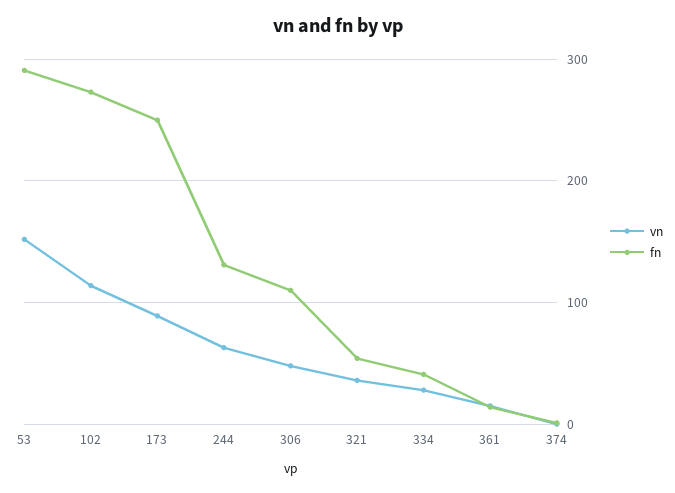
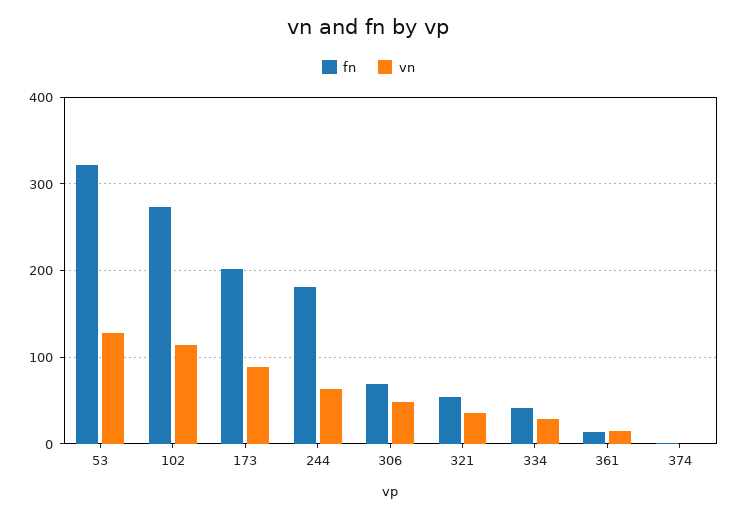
  {
    "vn": {
-     "53": 150,
+     "53": 130,
      "102": 110,
      "173": 90,
      "244": 60,
      "306": 50,
      "321": 40,
      "334": 30,
      "361": 20,
      "374": 0
    },
    "fn": {
-     "53": 290,
+     "53": 320,
      "102": 270,
-     "173": 250,
+     "173": 200,
-     "244": 130,
+     "244": 180,
-     "306": 110,
+     "306": 70,
      "321": 50,
      "334": 40,
      "361": 10,
      "374": 0
    }
  }

